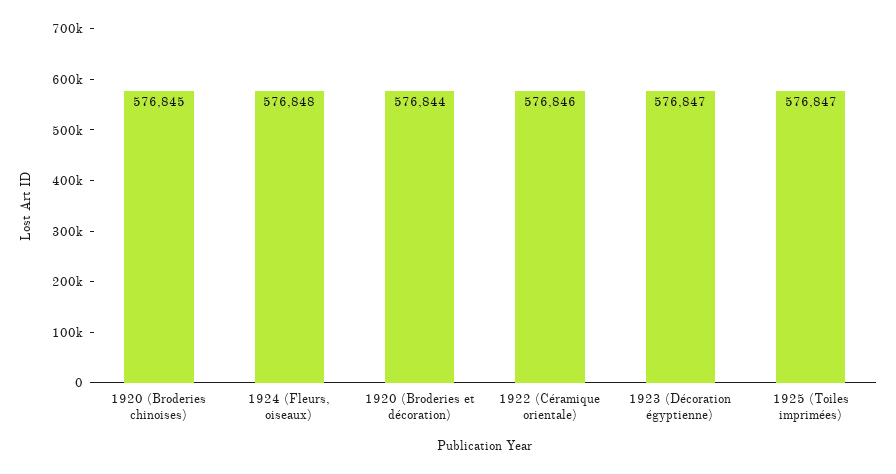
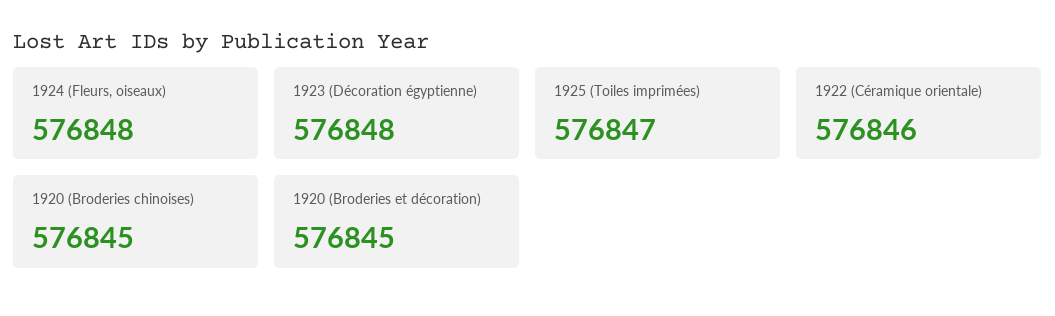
  {
    "1920 (Broderies chinoises)": 576845,
    "1924 (Fleurs, oiseaux)": 576848,
-   "1920 (Broderies et décoration)": 576844,
+   "1920 (Broderies et décoration)": 576845,
    "1922 (Céramique orientale)": 576846,
-   "1923 (Décoration égyptienne)": 576847,
+   "1923 (Décoration égyptienne)": 576848,
    "1925 (Toiles imprimées)": 576847
  }

